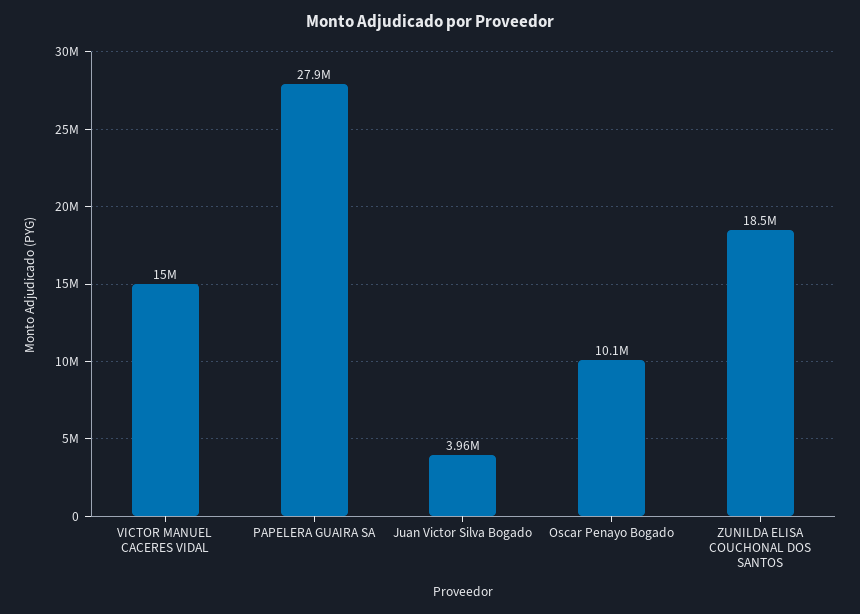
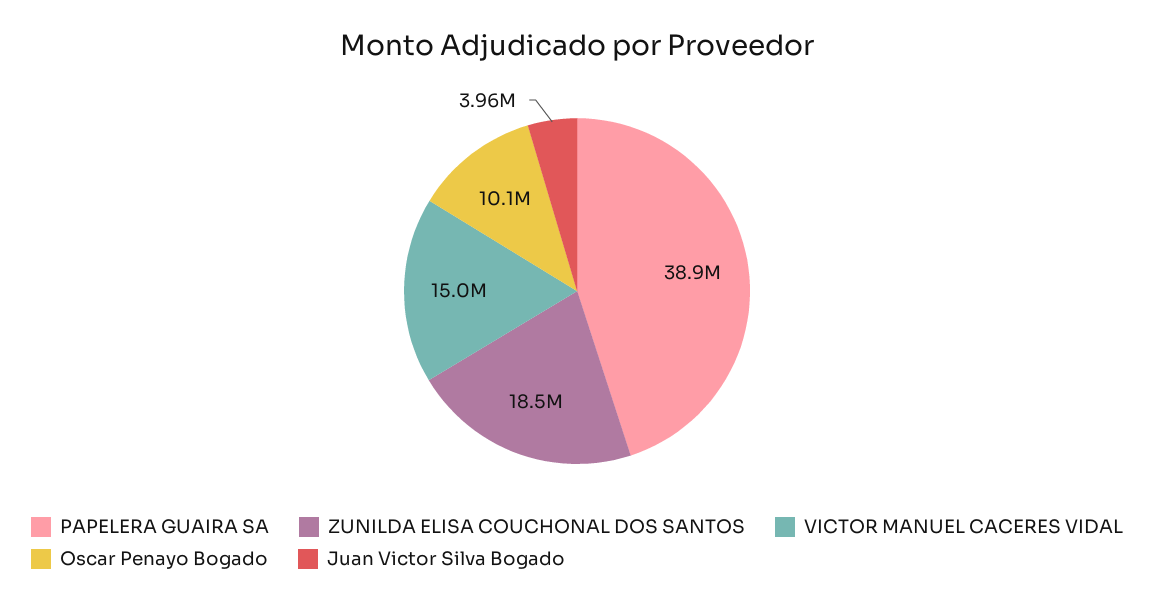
  {
    "VICTOR MANUEL CACERES VIDAL": 15000000,
-   "PAPELERA GUAIRA SA": 27900000,
+   "PAPELERA GUAIRA SA": 38900000,
    "Juan Victor Silva Bogado": 3960000,
    "Oscar Penayo Bogado": 10100000,
    "ZUNILDA ELISA COUCHONAL DOS SANTOS": 18500000
  }

